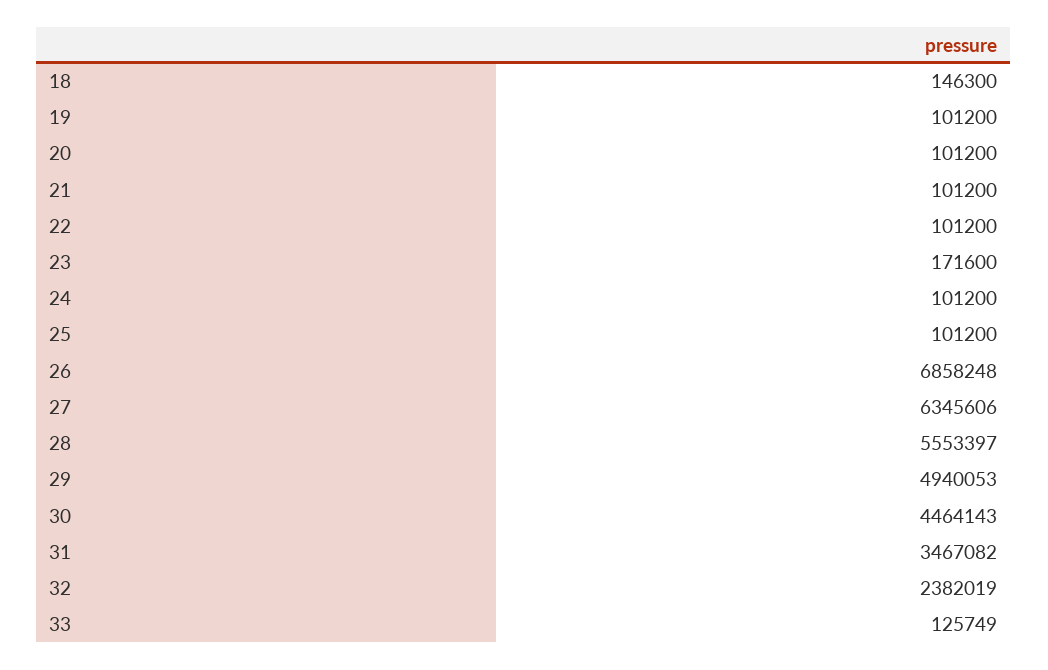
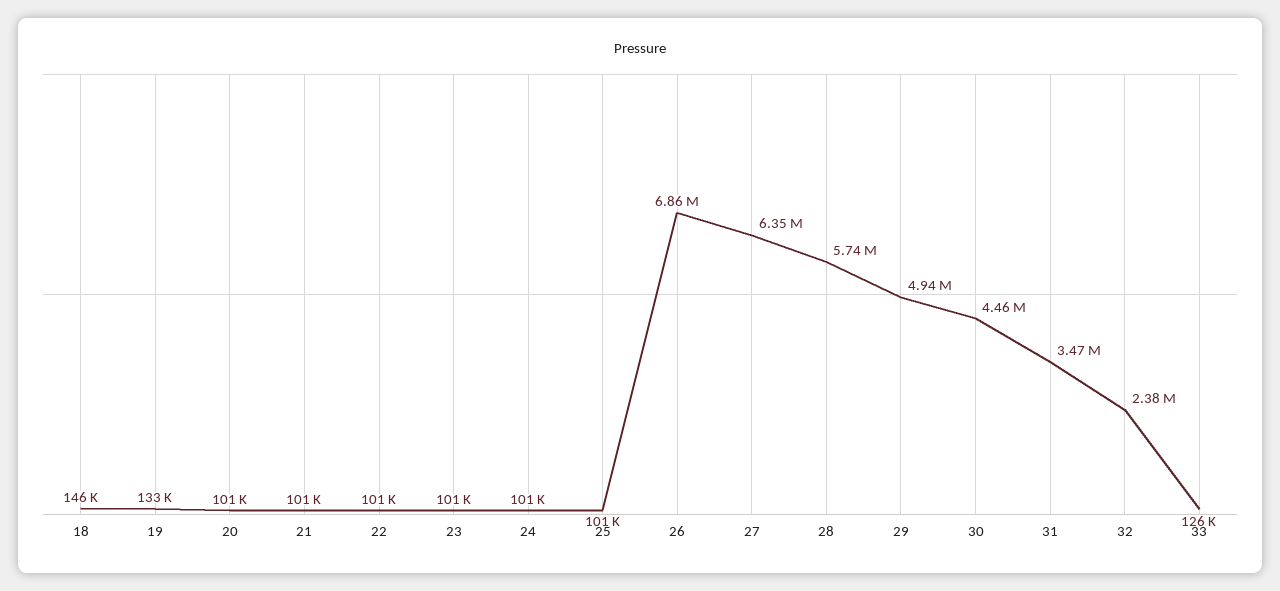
  {
    "18": 146300,
-   "19": 101200,
+   "19": 133000,
    "20": 101200,
    "21": 101200,
    "22": 101200,
-   "23": 171600,
+   "23": 101000,
    "24": 101200,
    "25": 101200,
    "26": 6858248,
    "27": 6345606,
-   "28": 5553397,
+   "28": 5740000,
    "29": 4940053,
    "30": 4464143,
    "31": 3467082,
    "32": 2382019,
    "33": 125749
  }

